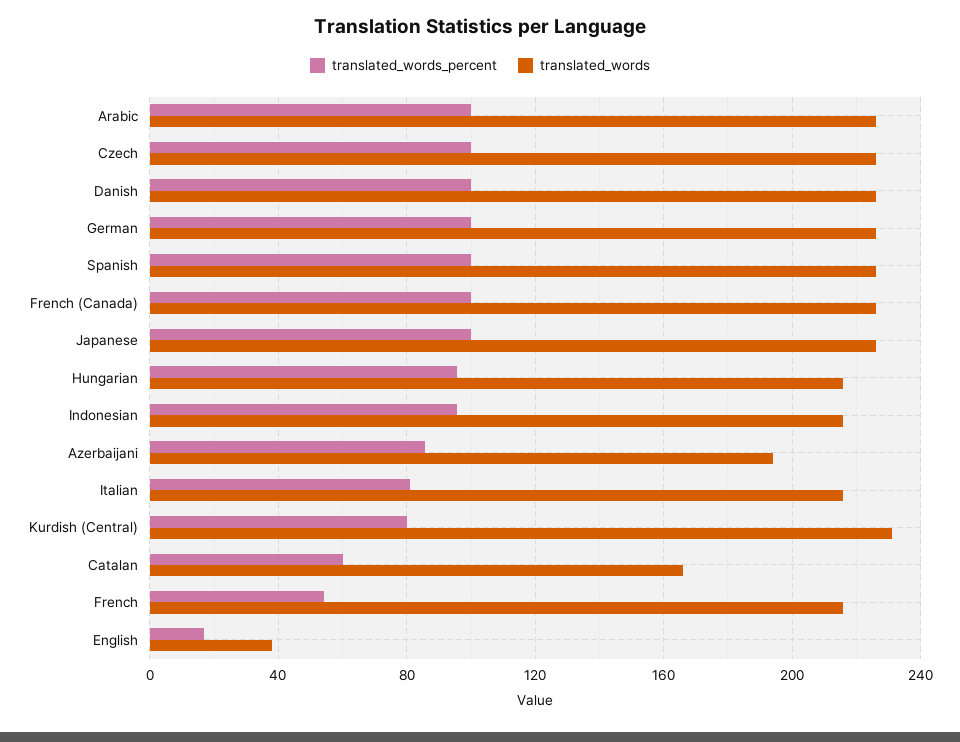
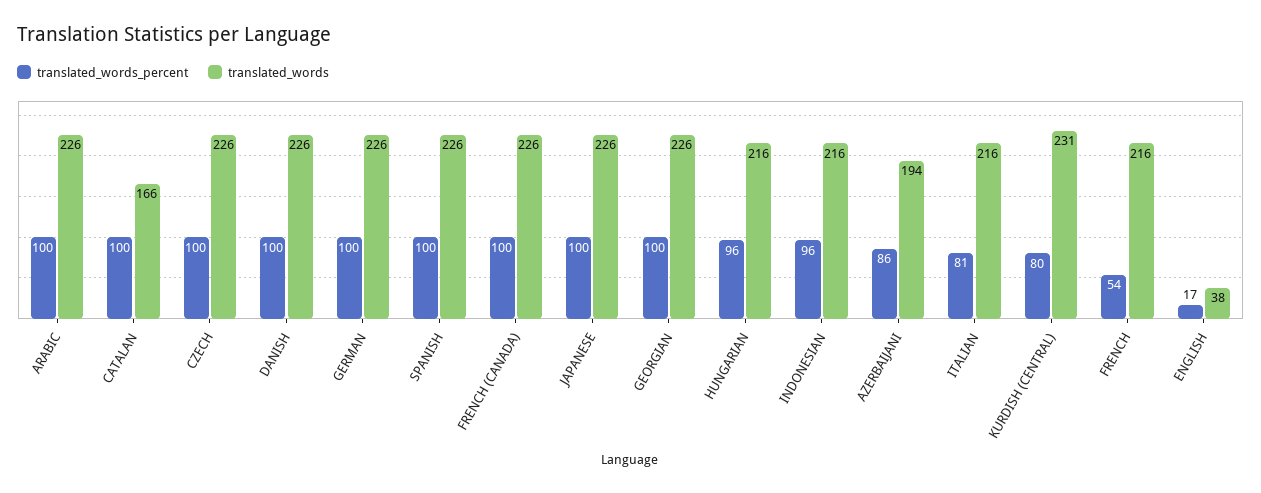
  {
    "translated_words_percent": {
      "Arabic": 100,
      "Czech": 100,
      "Danish": 100,
      "German": 100,
      "Spanish": 100,
      "French (Canada)": 100,
      "Japanese": 100,
      "Hungarian": 96,
      "Indonesian": 96,
      "Azerbaijani": 86,
      "Italian": 81,
      "Kurdish (Central)": 80,
-     "Catalan": 60,
+     "Catalan": 100,
      "French": 54,
-     "English": 17
+     "English": 17,
+     "GEORGIAN": 100
    },
    "translated_words": {
      "Arabic": 226,
      "Czech": 226,
      "Danish": 226,
      "German": 226,
      "Spanish": 226,
      "French (Canada)": 226,
      "Japanese": 226,
      "Hungarian": 216,
      "Indonesian": 216,
      "Azerbaijani": 194,
      "Italian": 216,
      "Kurdish (Central)": 231,
      "Catalan": 166,
      "French": 216,
-     "English": 38
+     "English": 38,
+     "GEORGIAN": 226
    }
  }

